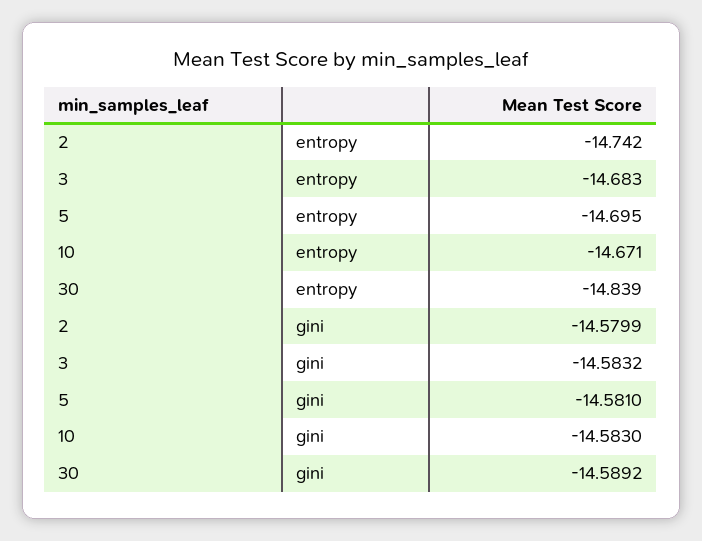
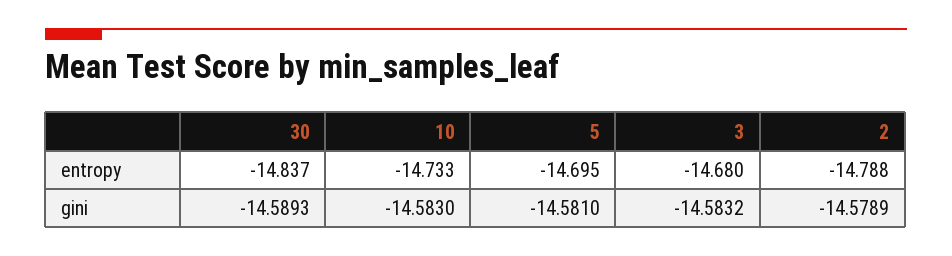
  {
    "2": {
-     "entropy": -14.742,
+     "entropy": -14.788,
-     "gini": -14.5799
+     "gini": -14.5789
    },
    "3": {
-     "entropy": -14.683,
+     "entropy": -14.68,
      "gini": -14.5832
    },
    "5": {
      "entropy": -14.695,
      "gini": -14.581
    },
    "10": {
-     "entropy": -14.671,
+     "entropy": -14.733,
      "gini": -14.583
    },
    "30": {
-     "entropy": -14.839,
+     "entropy": -14.837,
-     "gini": -14.5892
+     "gini": -14.5893
    }
  }

